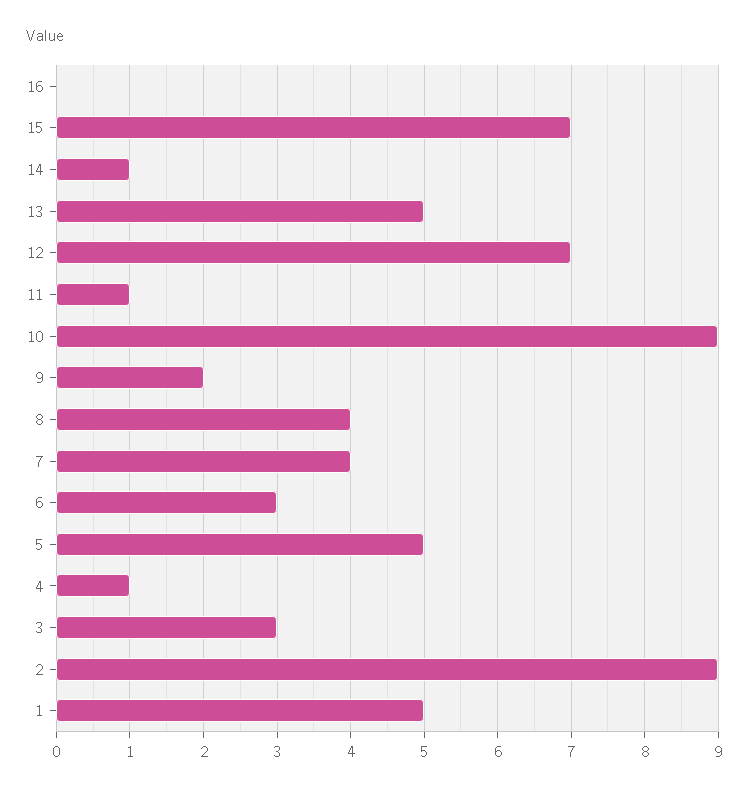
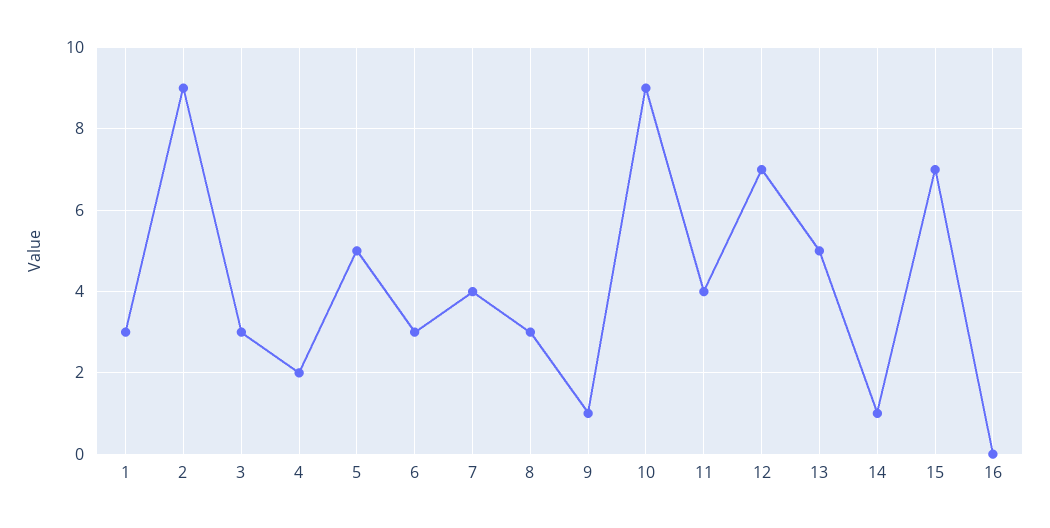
  {
    "16": 0,
    "15": 7,
    "14": 1,
    "13": 5,
    "12": 7,
-   "11": 1,
+   "11": 4,
    "10": 9,
-   "9": 2,
+   "9": 1,
-   "8": 4,
+   "8": 3,
    "7": 4,
    "6": 3,
    "5": 5,
-   "4": 1,
+   "4": 2,
    "3": 3,
    "2": 9,
-   "1": 5
+   "1": 3
  }

